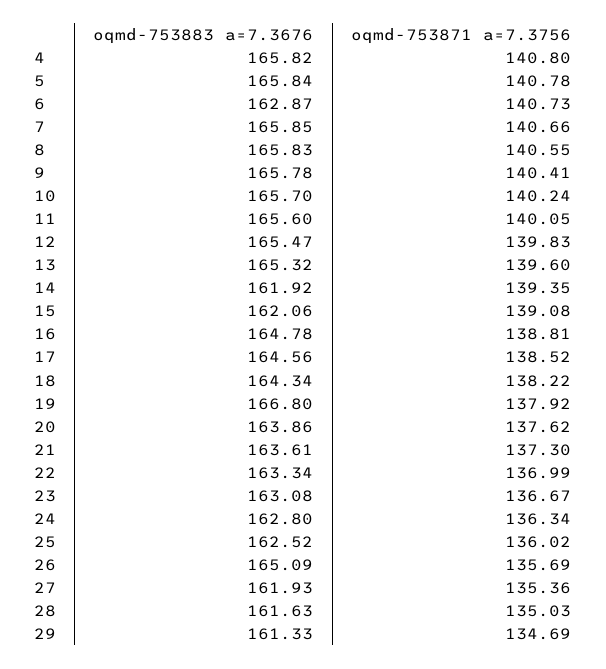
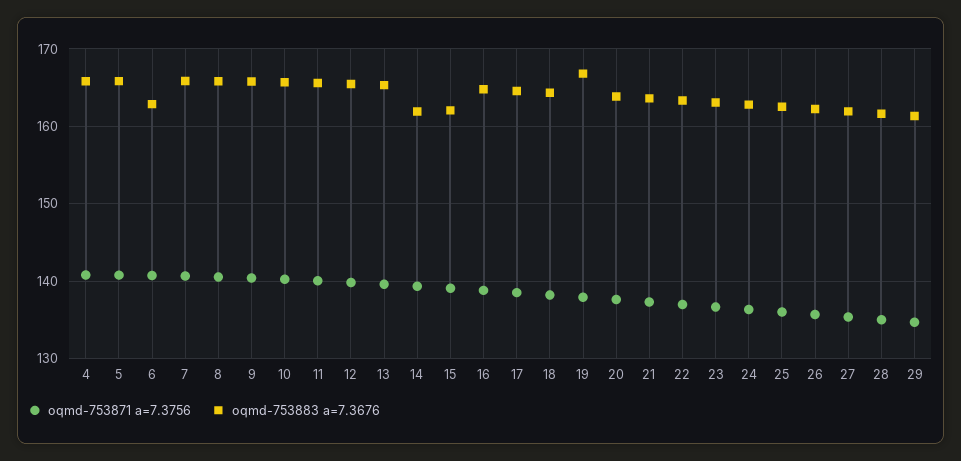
  {
    "oqmd-753883 a=7.3676": {
      "4": 165.82,
      "5": 165.84,
      "6": 162.87,
      "7": 165.85,
      "8": 165.83,
      "9": 165.78,
      "10": 165.7,
      "11": 165.6,
      "12": 165.47,
      "13": 165.32,
      "14": 161.92,
      "15": 162.06,
      "16": 164.78,
      "17": 164.56,
      "18": 164.34,
      "19": 166.8,
      "20": 163.86,
      "21": 163.61,
      "22": 163.34,
      "23": 163.08,
      "24": 162.8,
      "25": 162.52,
-     "26": 165.09,
+     "26": 162,
      "27": 161.93,
      "28": 161.63,
      "29": 161.33
    },
    "oqmd-753871 a=7.3756": {
      "4": 140.8,
      "5": 140.78,
      "6": 140.73,
      "7": 140.66,
      "8": 140.55,
      "9": 140.41,
      "10": 140.24,
      "11": 140.05,
      "12": 139.83,
      "13": 139.6,
      "14": 139.35,
      "15": 139.08,
      "16": 138.81,
      "17": 138.52,
      "18": 138.22,
      "19": 137.92,
      "20": 137.62,
      "21": 137.3,
      "22": 136.99,
      "23": 136.67,
      "24": 136.34,
      "25": 136.02,
      "26": 135.69,
      "27": 135.36,
      "28": 135.03,
      "29": 134.69
    }
  }

